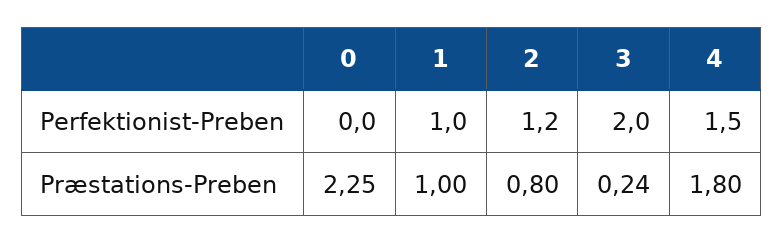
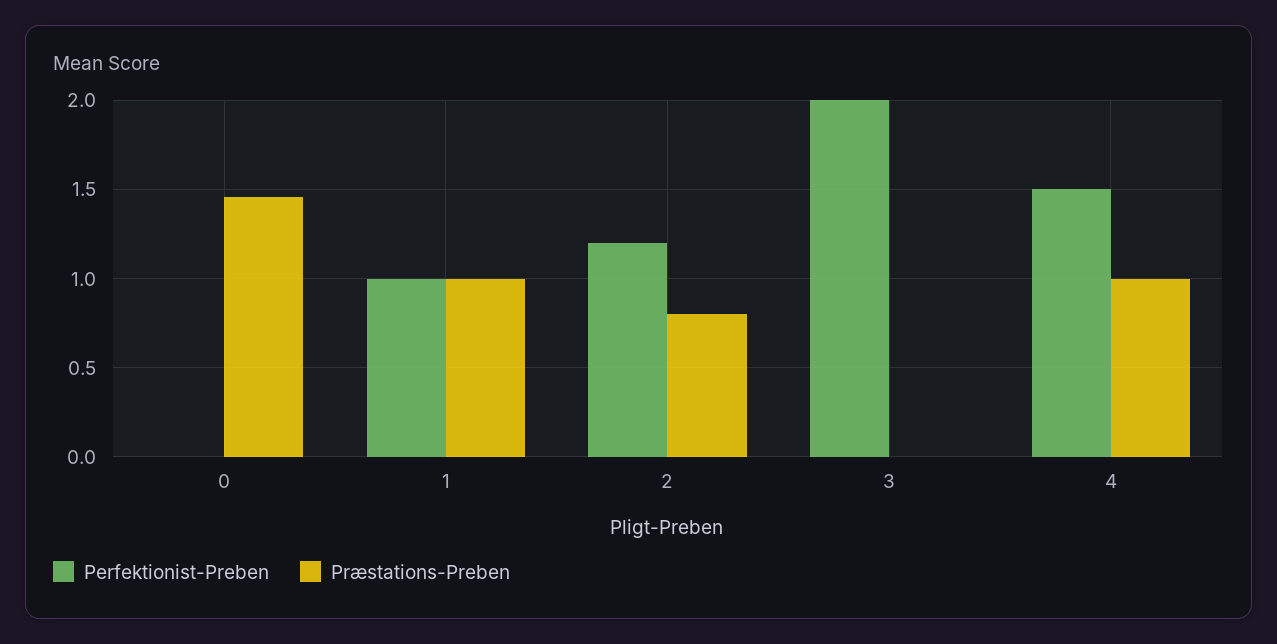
  {
    "Perfektionist-Preben": {
      "0": 0,
      "1": 1,
      "2": 1.2,
      "3": 2,
      "4": 1.5
    },
    "Præstations-Preben": {
-     "0": 2.25,
+     "0": 1.45,
      "1": 1,
      "2": 0.8,
-     "3": 0.24,
+     "3": 0,
-     "4": 1.8
+     "4": 1
    }
  }

